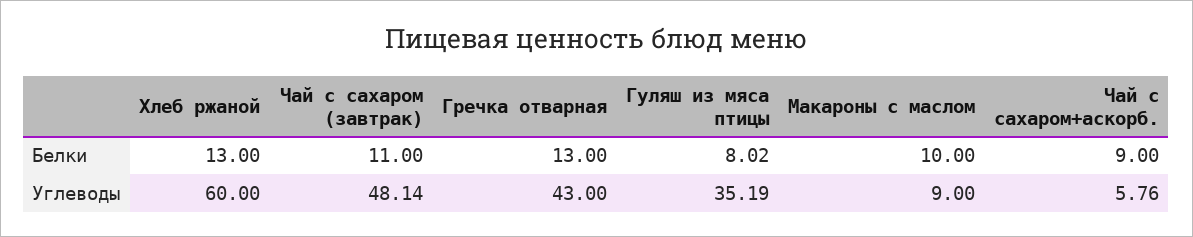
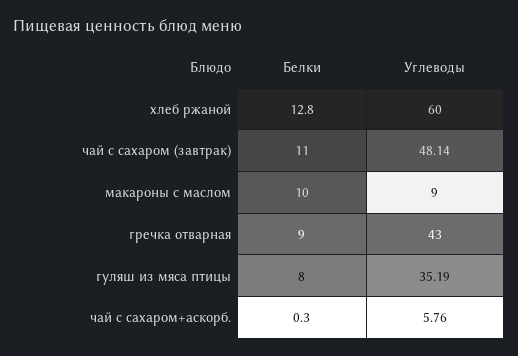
  {
    "Хлеб ржаной": {
-     "Белки": 13,
+     "Белки": 12.8,
      "Углеводы": 60
    },
    "Чай с сахаром (завтрак)": {
      "Белки": 11,
      "Углеводы": 48.14
    },
    "Гречка отварная": {
-     "Белки": 13,
+     "Белки": 9,
      "Углеводы": 43
    },
    "Гуляш из мяса птицы": {
-     "Белки": 8.02,
+     "Белки": 8,
      "Углеводы": 35.19
    },
    "Макароны с маслом": {
      "Белки": 10,
      "Углеводы": 9
    },
    "Чай с сахаром+аскорб.": {
-     "Белки": 9,
+     "Белки": 0.3,
      "Углеводы": 5.76
    }
  }

